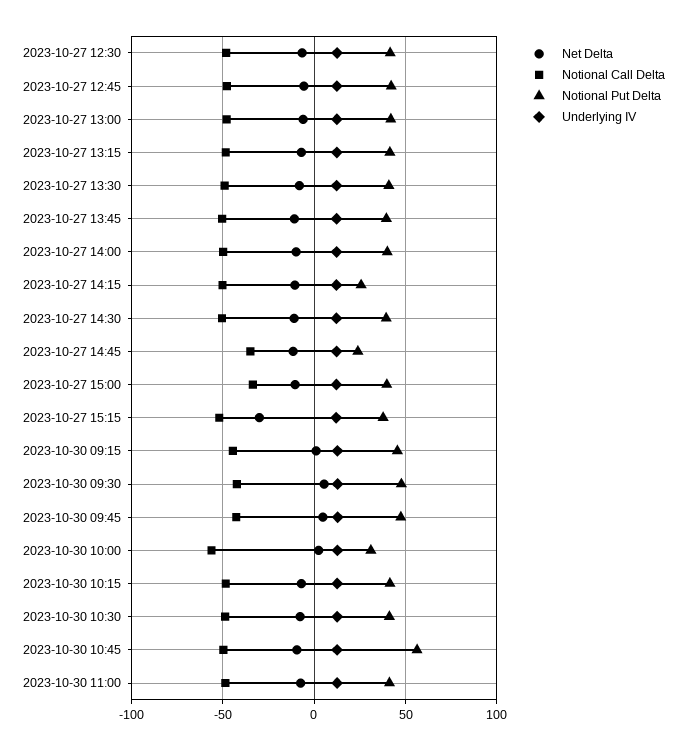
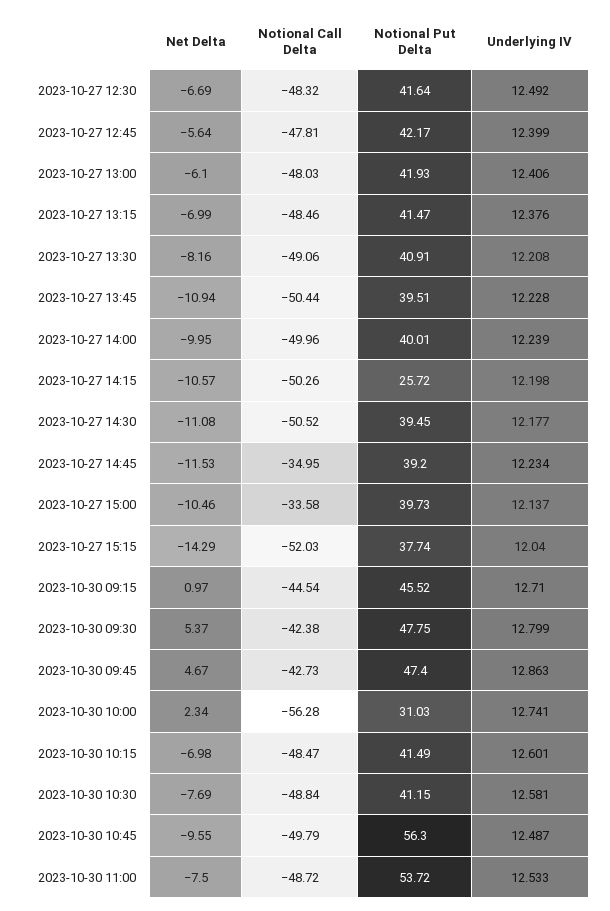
  {
    "Net Delta": {
      "2023-10-27 12:30": -6.69,
      "2023-10-27 12:45": -5.64,
      "2023-10-27 13:00": -6.1,
      "2023-10-27 13:15": -6.99,
      "2023-10-27 13:30": -8.16,
      "2023-10-27 13:45": -10.94,
      "2023-10-27 14:00": -9.95,
      "2023-10-27 14:15": -10.57,
      "2023-10-27 14:30": -11.08,
      "2023-10-27 14:45": -11.53,
      "2023-10-27 15:00": -10.46,
-     "2023-10-27 15:15": -30,
+     "2023-10-27 15:15": -14.29,
      "2023-10-30 09:15": 0.97,
      "2023-10-30 09:30": 5.37,
      "2023-10-30 09:45": 4.67,
      "2023-10-30 10:00": 2.34,
      "2023-10-30 10:15": -6.98,
      "2023-10-30 10:30": -7.69,
      "2023-10-30 10:45": -9.55,
      "2023-10-30 11:00": -7.5
    },
    "Notional Call Delta": {
      "2023-10-27 12:30": -48.32,
      "2023-10-27 12:45": -47.81,
      "2023-10-27 13:00": -48.03,
      "2023-10-27 13:15": -48.46,
      "2023-10-27 13:30": -49.06,
      "2023-10-27 13:45": -50.44,
      "2023-10-27 14:00": -49.96,
      "2023-10-27 14:15": -50.26,
      "2023-10-27 14:30": -50.52,
      "2023-10-27 14:45": -34.95,
      "2023-10-27 15:00": -33.58,
      "2023-10-27 15:15": -52.03,
      "2023-10-30 09:15": -44.54,
      "2023-10-30 09:30": -42.38,
      "2023-10-30 09:45": -42.73,
      "2023-10-30 10:00": -56.28,
      "2023-10-30 10:15": -48.47,
      "2023-10-30 10:30": -48.84,
      "2023-10-30 10:45": -49.79,
      "2023-10-30 11:00": -48.72
    },
    "Notional Put Delta": {
      "2023-10-27 12:30": 41.64,
      "2023-10-27 12:45": 42.17,
      "2023-10-27 13:00": 41.93,
      "2023-10-27 13:15": 41.47,
      "2023-10-27 13:30": 40.91,
      "2023-10-27 13:45": 39.51,
      "2023-10-27 14:00": 40.01,
      "2023-10-27 14:15": 25.72,
      "2023-10-27 14:30": 39.45,
-     "2023-10-27 14:45": 25,
+     "2023-10-27 14:45": 39.2,
      "2023-10-27 15:00": 39.73,
      "2023-10-27 15:15": 37.74,
      "2023-10-30 09:15": 45.52,
      "2023-10-30 09:30": 47.75,
      "2023-10-30 09:45": 47.4,
      "2023-10-30 10:00": 31.03,
      "2023-10-30 10:15": 41.49,
      "2023-10-30 10:30": 41.15,
      "2023-10-30 10:45": 56.3,
-     "2023-10-30 11:00": 40
+     "2023-10-30 11:00": 53.72
    },
    "Underlying IV": {
      "2023-10-27 12:30": 12.492,
      "2023-10-27 12:45": 12.399,
      "2023-10-27 13:00": 12.406,
      "2023-10-27 13:15": 12.376,
      "2023-10-27 13:30": 12.208,
      "2023-10-27 13:45": 12.228,
      "2023-10-27 14:00": 12.239,
      "2023-10-27 14:15": 12.198,
      "2023-10-27 14:30": 12.177,
      "2023-10-27 14:45": 12.234,
      "2023-10-27 15:00": 12.137,
      "2023-10-27 15:15": 12.04,
      "2023-10-30 09:15": 12.71,
      "2023-10-30 09:30": 12.799,
      "2023-10-30 09:45": 12.863,
      "2023-10-30 10:00": 12.741,
      "2023-10-30 10:15": 12.601,
      "2023-10-30 10:30": 12.581,
      "2023-10-30 10:45": 12.487,
      "2023-10-30 11:00": 12.533
    }
  }

